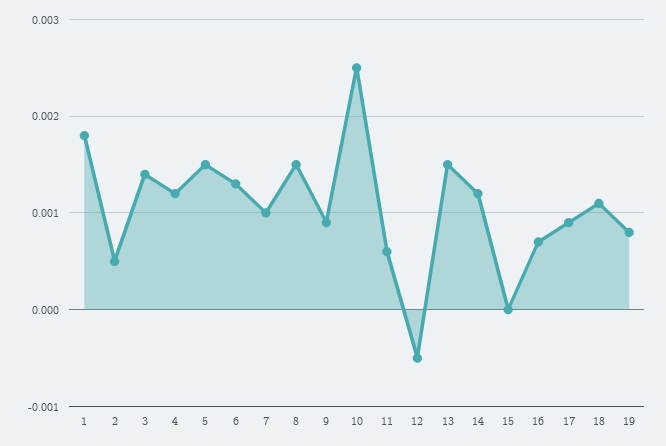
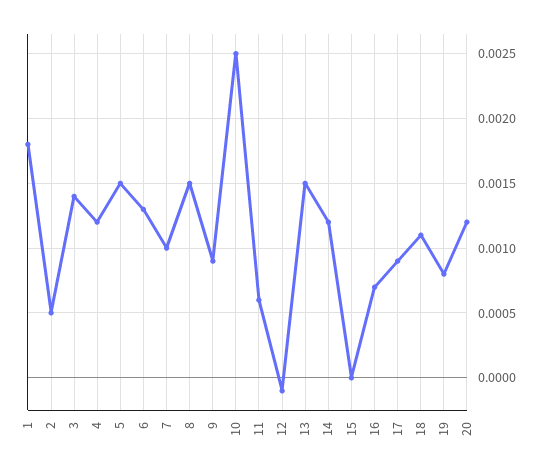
  {
    "1": 0.0018,
    "2": 0.0005,
    "3": 0.0014,
    "4": 0.0012,
    "5": 0.0015,
    "6": 0.0013,
    "7": 0.001,
    "8": 0.0015,
    "9": 0.0009,
    "10": 0.0025,
    "11": 0.0006,
-   "12": -0.0005,
+   "12": -0.0001,
    "13": 0.0015,
    "14": 0.0012,
    "15": 0,
    "16": 0.0007,
    "17": 0.0009,
    "18": 0.0011,
-   "19": 0.0008
+   "19": 0.0008,
+   "20": 0.0012
  }

